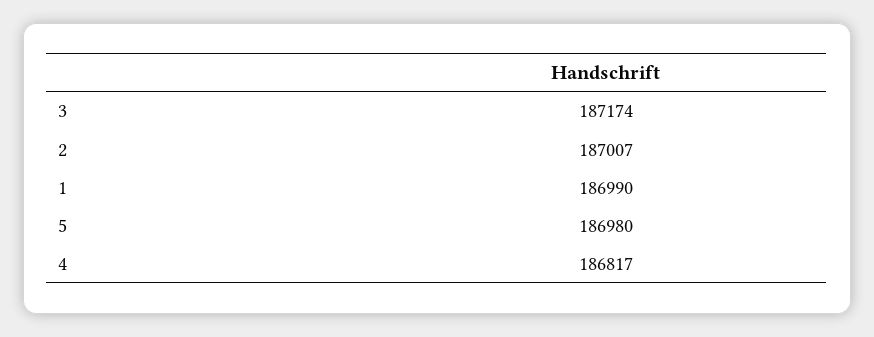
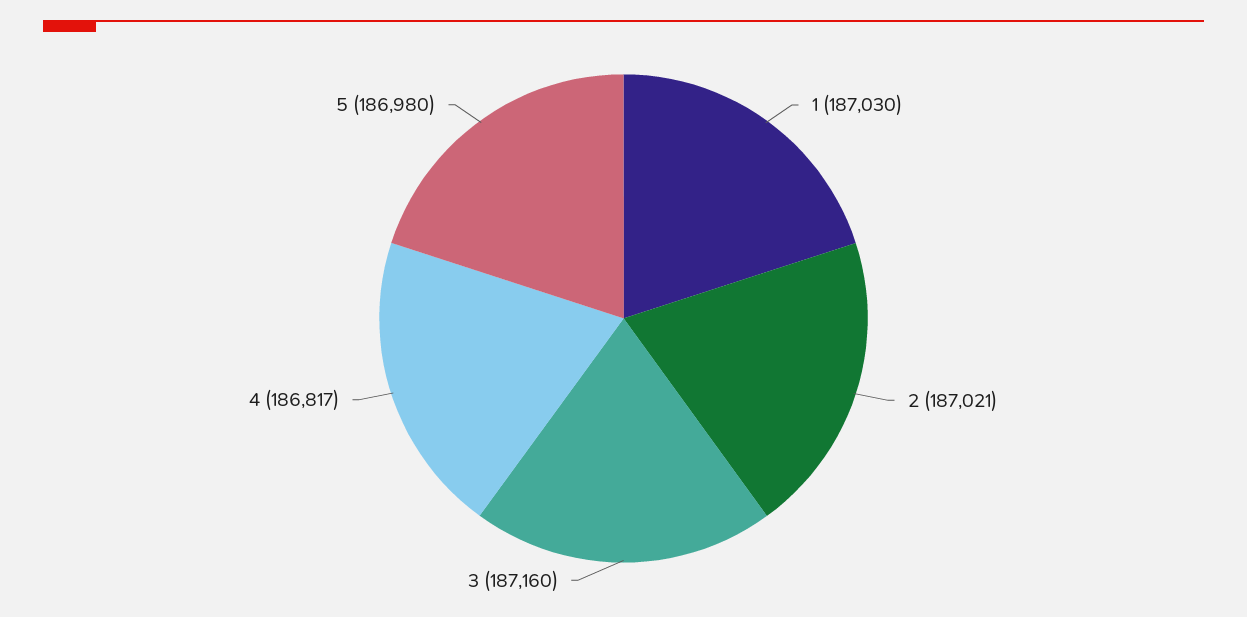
  {
-   "3": 187174,
+   "3": 187160,
-   "2": 187007,
+   "2": 187021,
-   "1": 186990,
+   "1": 187030,
    "5": 186980,
    "4": 186817
  }

